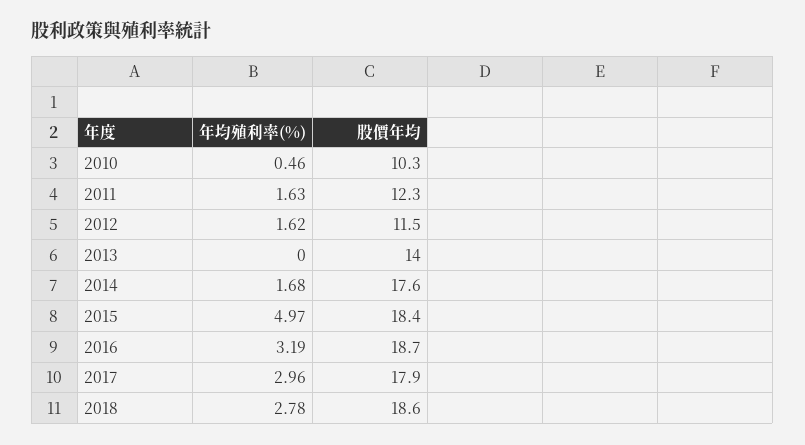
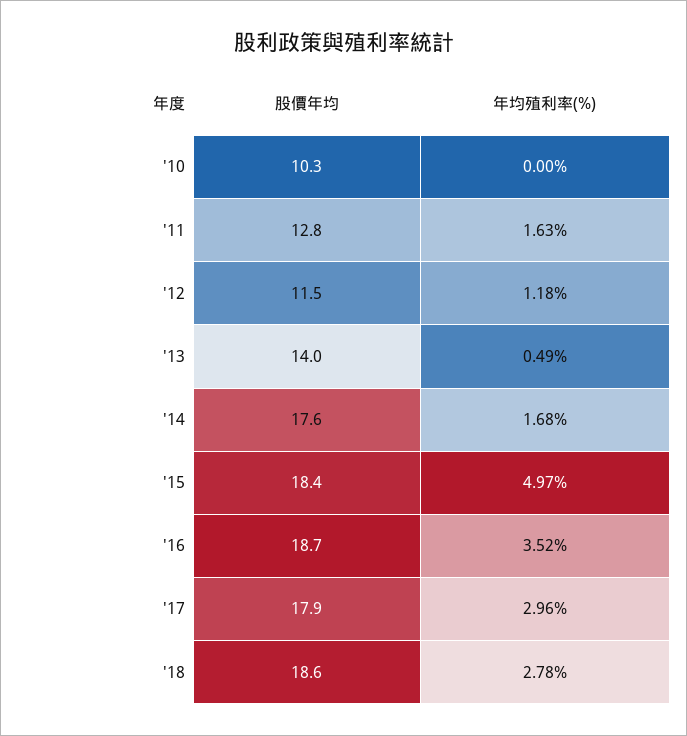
  {
    "年均殖利率(%)": {
-     "2010": 0.46,
+     "2010": 0,
      "2011": 1.63,
-     "2012": 1.62,
+     "2012": 1.18,
-     "2013": 0,
+     "2013": 0.49,
      "2014": 1.68,
      "2015": 4.97,
-     "2016": 3.19,
+     "2016": 3.52,
      "2017": 2.96,
      "2018": 2.78
    },
    "股價年均": {
      "2010": 10.3,
-     "2011": 12.3,
+     "2011": 12.8,
      "2012": 11.5,
      "2013": 14,
      "2014": 17.6,
      "2015": 18.4,
      "2016": 18.7,
      "2017": 17.9,
      "2018": 18.6
    }
  }

